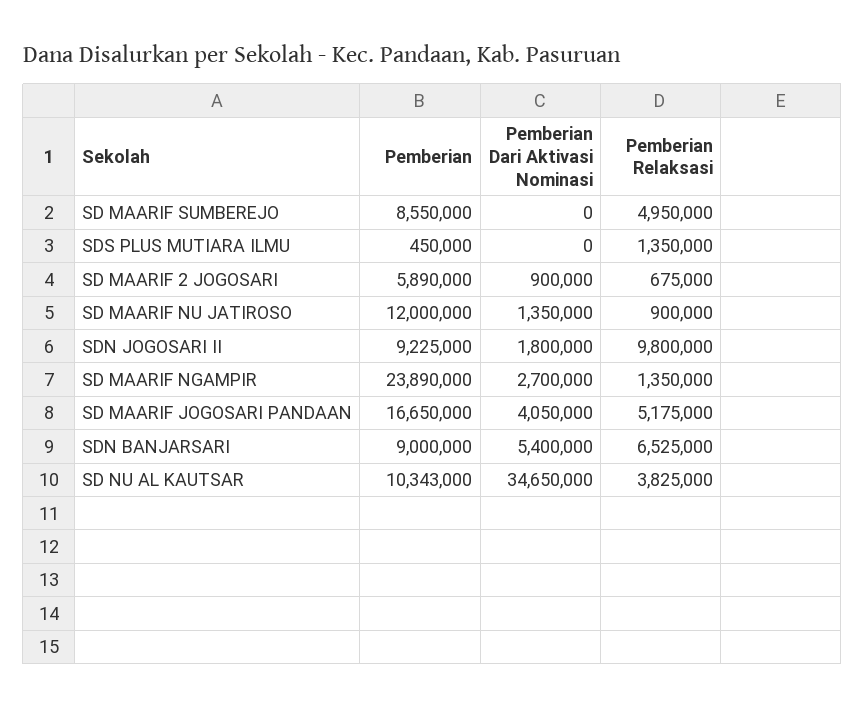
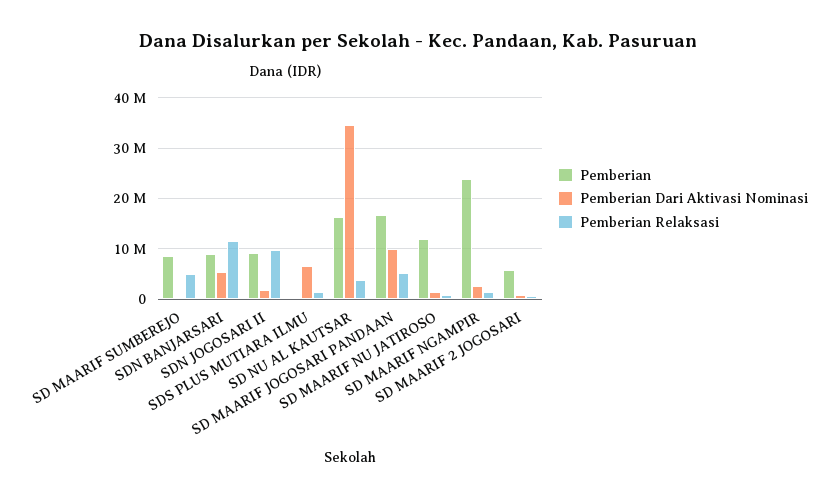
  {
    "Pemberian": {
      "SD MAARIF SUMBEREJO": 8550000,
      "SDS PLUS MUTIARA ILMU": 450000,
      "SD MAARIF 2 JOGOSARI": 5890000,
      "SD MAARIF NU JATIROSO": 12000000,
      "SDN JOGOSARI II": 9225000,
      "SD MAARIF NGAMPIR": 23890000,
      "SD MAARIF JOGOSARI PANDAAN": 16650000,
      "SDN BANJARSARI": 9000000,
-     "SD NU AL KAUTSAR": 10343000
+     "SD NU AL KAUTSAR": 16000000
    },
    "Pemberian Dari Aktivasi Nominasi": {
      "SD MAARIF SUMBEREJO": 0,
-     "SDS PLUS MUTIARA ILMU": 0,
+     "SDS PLUS MUTIARA ILMU": 6000000,
      "SD MAARIF 2 JOGOSARI": 900000,
      "SD MAARIF NU JATIROSO": 1350000,
      "SDN JOGOSARI II": 1800000,
      "SD MAARIF NGAMPIR": 2700000,
-     "SD MAARIF JOGOSARI PANDAAN": 4050000,
+     "SD MAARIF JOGOSARI PANDAAN": 10000000,
      "SDN BANJARSARI": 5400000,
      "SD NU AL KAUTSAR": 34650000
    },
    "Pemberian Relaksasi": {
      "SD MAARIF SUMBEREJO": 4950000,
      "SDS PLUS MUTIARA ILMU": 1350000,
      "SD MAARIF 2 JOGOSARI": 675000,
      "SD MAARIF NU JATIROSO": 900000,
      "SDN JOGOSARI II": 9800000,
      "SD MAARIF NGAMPIR": 1350000,
      "SD MAARIF JOGOSARI PANDAAN": 5175000,
-     "SDN BANJARSARI": 6525000,
+     "SDN BANJARSARI": 12000000,
      "SD NU AL KAUTSAR": 3825000
    }
  }

